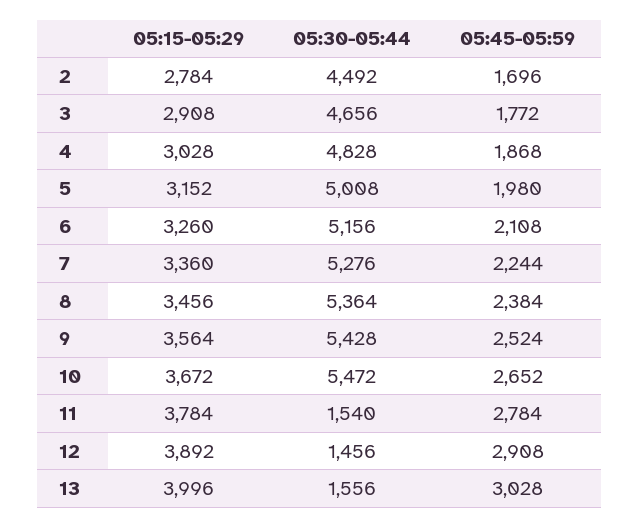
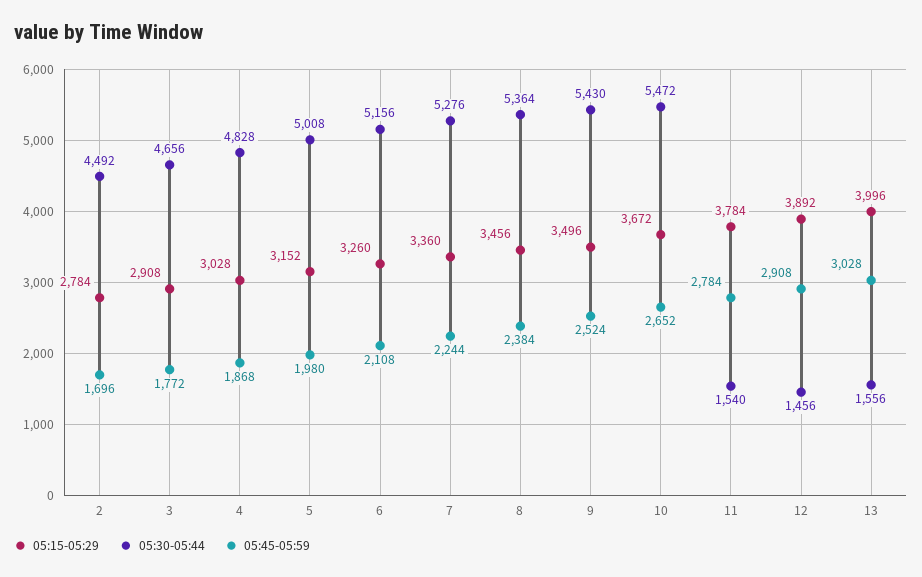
  {
    "05:15-05:29": {
      "2": 2784,
      "3": 2908,
      "4": 3028,
      "5": 3152,
      "6": 3260,
      "7": 3360,
      "8": 3456,
-     "9": 3564,
+     "9": 3496,
      "10": 3672,
      "11": 3784,
      "12": 3892,
      "13": 3996
    },
    "05:30-05:44": {
      "2": 4492,
      "3": 4656,
      "4": 4828,
      "5": 5008,
      "6": 5156,
      "7": 5276,
      "8": 5364,
-     "9": 5428,
+     "9": 5430,
      "10": 5472,
      "11": 1540,
      "12": 1456,
      "13": 1556
    },
    "05:45-05:59": {
      "2": 1696,
      "3": 1772,
      "4": 1868,
      "5": 1980,
      "6": 2108,
      "7": 2244,
      "8": 2384,
      "9": 2524,
      "10": 2652,
      "11": 2784,
      "12": 2908,
      "13": 3028
    }
  }

